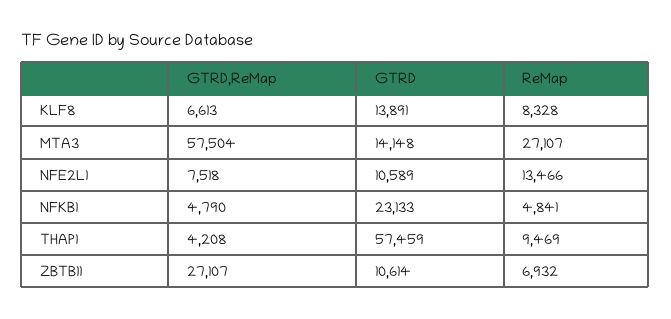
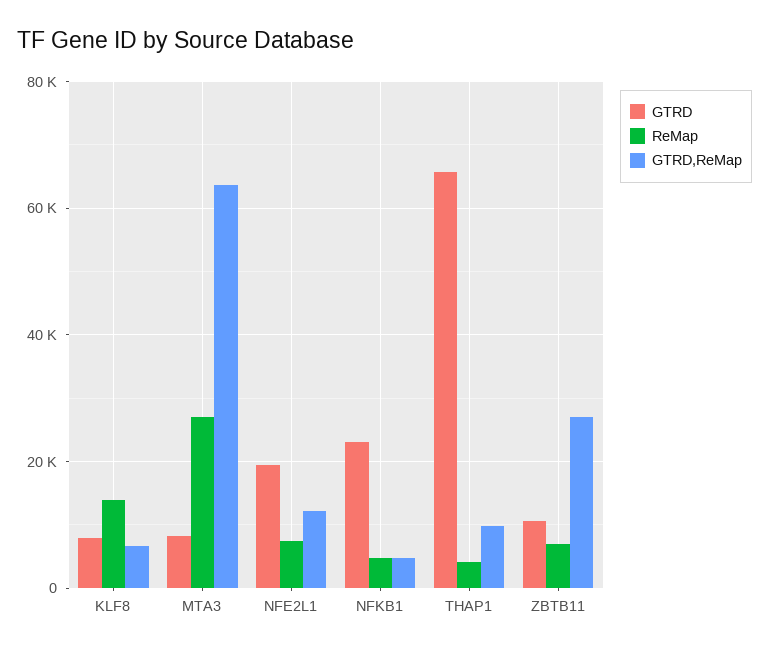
  {
    "GTRD,ReMap": {
      "KLF8": 6613,
-     "MTA3": 57504,
+     "MTA3": 64000,
-     "NFE2L1": 7518,
+     "NFE2L1": 12000,
      "NFKB1": 4790,
-     "THAP1": 4208,
+     "THAP1": 10000,
      "ZBTB11": 27107
    },
    "GTRD": {
-     "KLF8": 13891,
+     "KLF8": 8000,
-     "MTA3": 14148,
+     "MTA3": 8000,
-     "NFE2L1": 10589,
+     "NFE2L1": 20000,
      "NFKB1": 23133,
-     "THAP1": 57459,
+     "THAP1": 66000,
      "ZBTB11": 10614
    },
    "ReMap": {
-     "KLF8": 8328,
+     "KLF8": 14000,
      "MTA3": 27107,
-     "NFE2L1": 13466,
+     "NFE2L1": 8000,
      "NFKB1": 4841,
-     "THAP1": 9469,
+     "THAP1": 4000,
      "ZBTB11": 6932
    }
  }

